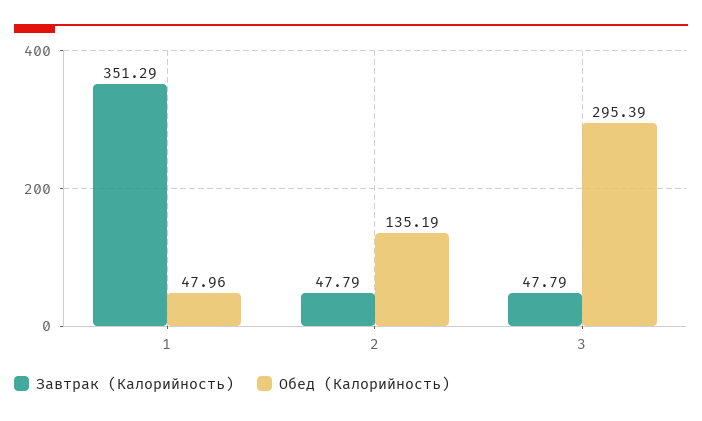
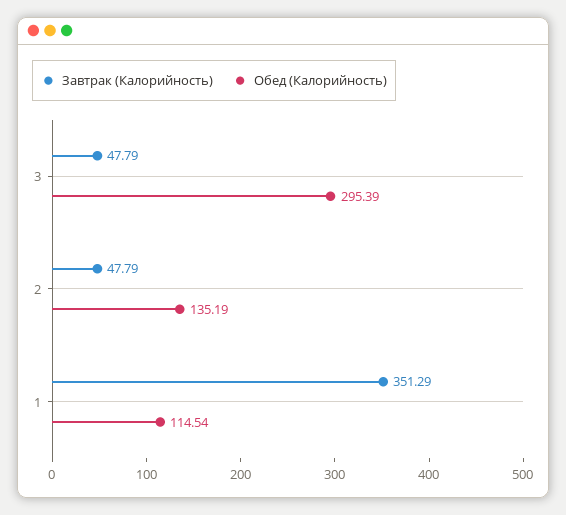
  {
    "Завтрак (Калорийность)": {
      "1": 351.29,
      "2": 47.79,
      "3": 47.79
    },
    "Обед (Калорийность)": {
-     "1": 47.96,
+     "1": 114.54,
      "2": 135.19,
      "3": 295.39
    }
  }

